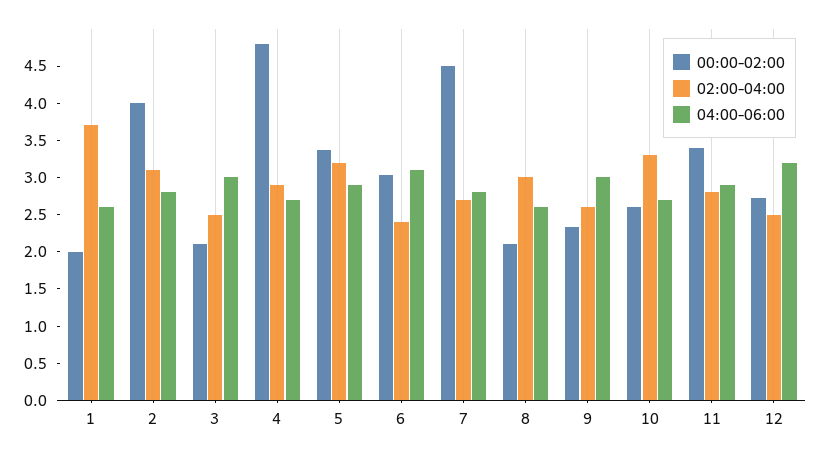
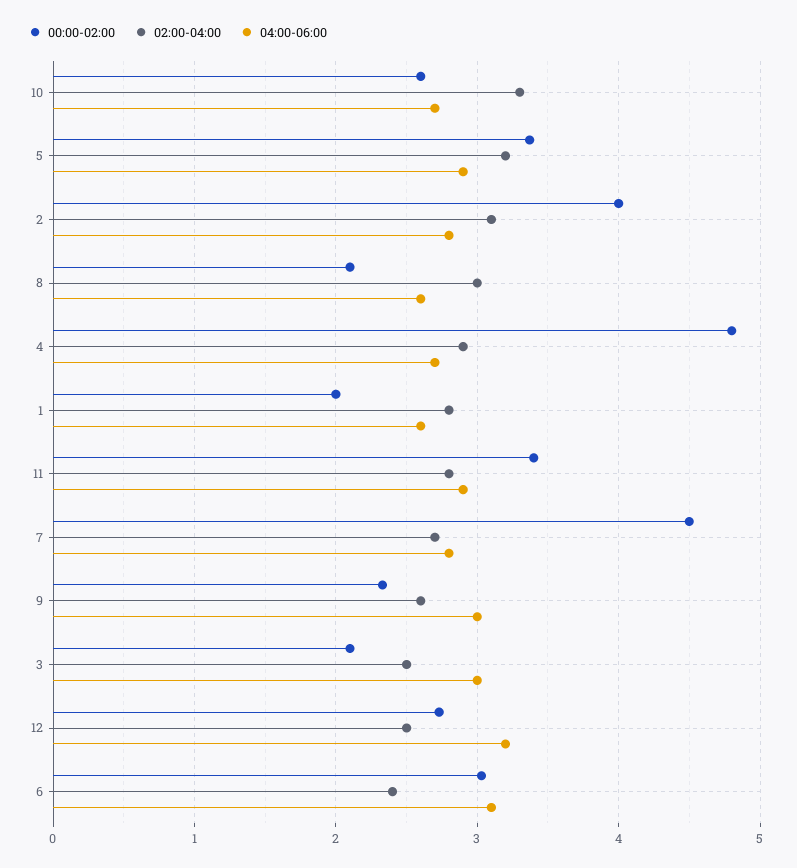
  {
    "00:00-02:00": {
      "1": 2,
      "2": 4,
      "3": 2.1,
      "4": 4.8,
      "5": 3.4,
      "6": 3,
      "7": 4.5,
      "8": 2.1,
      "9": 2.3,
      "10": 2.6,
      "11": 3.4,
      "12": 2.7
    },
    "02:00-04:00": {
-     "1": 3.75,
+     "1": 2.8,
      "2": 3.1,
      "3": 2.5,
      "4": 2.9,
      "5": 3.2,
      "6": 2.4,
      "7": 2.7,
      "8": 3,
      "9": 2.6,
      "10": 3.3,
      "11": 2.8,
      "12": 2.5
    },
    "04:00-06:00": {
      "1": 2.6,
      "2": 2.8,
      "3": 3,
      "4": 2.7,
      "5": 2.9,
      "6": 3.1,
      "7": 2.8,
      "8": 2.6,
      "9": 3,
      "10": 2.7,
      "11": 2.9,
      "12": 3.2
    }
  }

